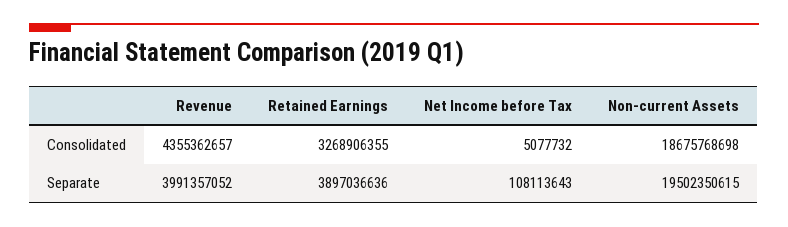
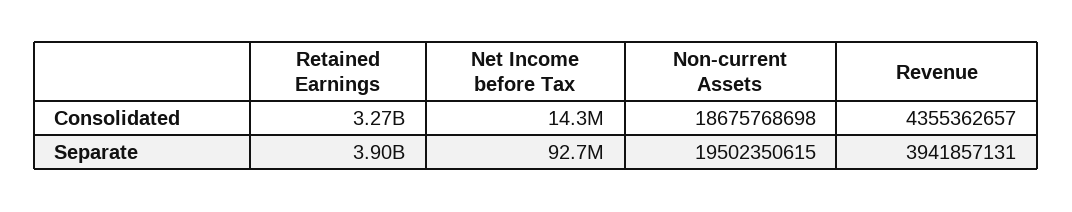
  {
    "Revenue": {
      "Consolidated": 4355362657,
-     "Separate": 3991357052
+     "Separate": 3941857131
    },
    "Retained Earnings": {
      "Consolidated": 3268906355,
      "Separate": 3897036636
    },
    "Net Income before Tax": {
-     "Consolidated": 5077732,
+     "Consolidated": 14300000,
-     "Separate": 108113643
+     "Separate": 92700000
    },
    "Non-current Assets": {
      "Consolidated": 18675768698,
      "Separate": 19502350615
    }
  }

